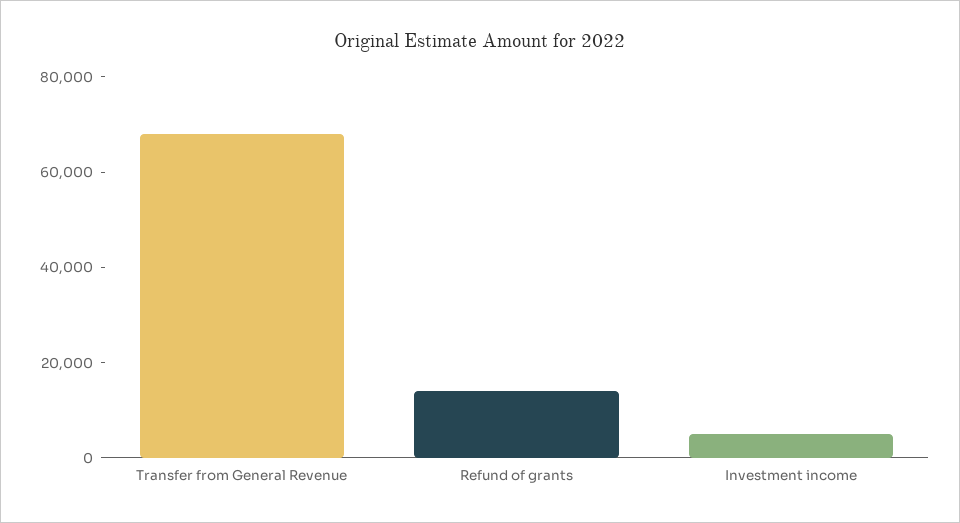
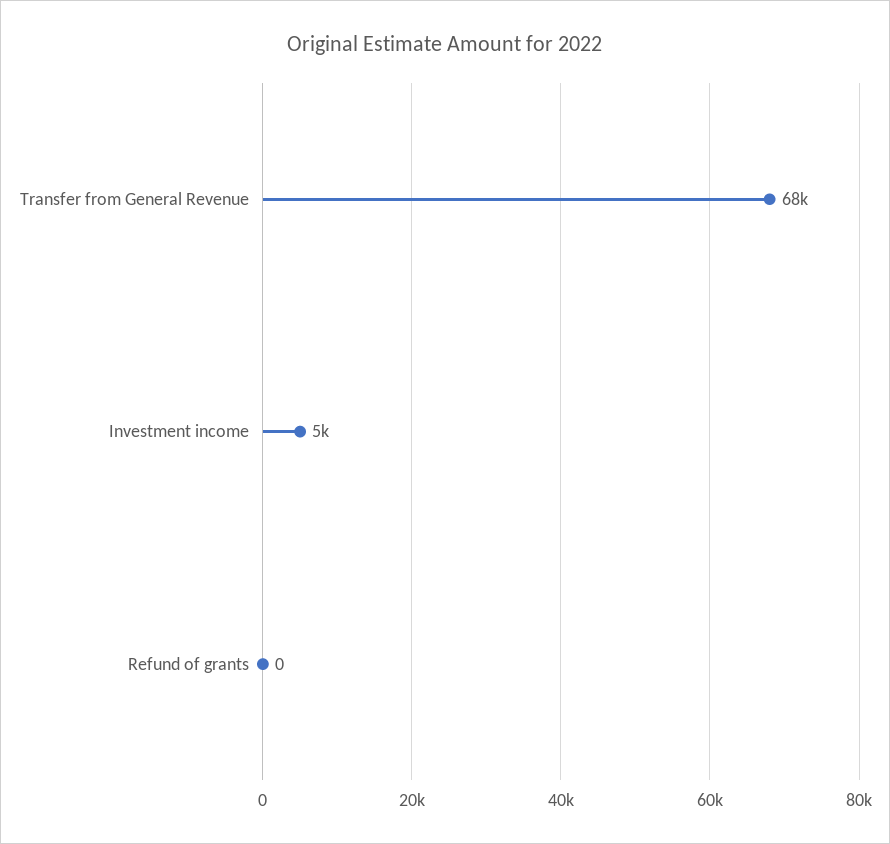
  {
    "Transfer from General Revenue": 68000,
-   "Refund of grants": 15000,
+   "Refund of grants": 0,
    "Investment income": 5000
  }

